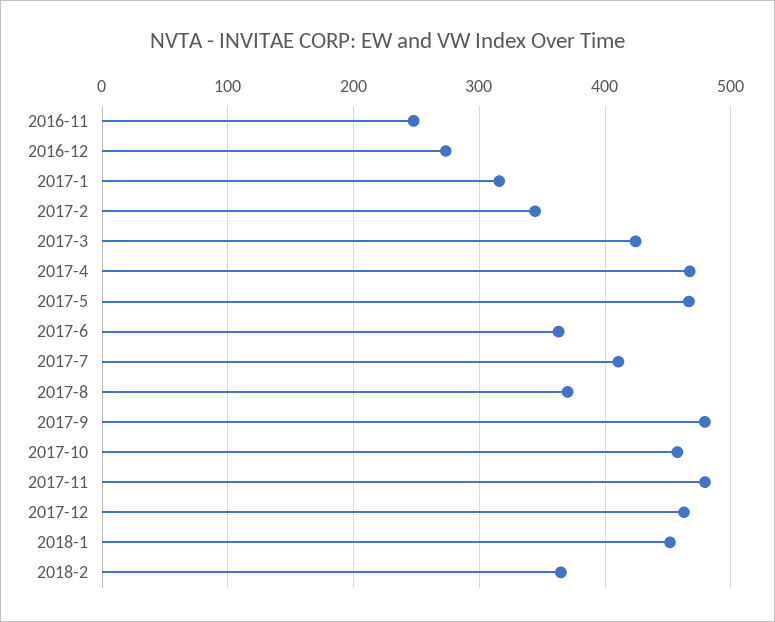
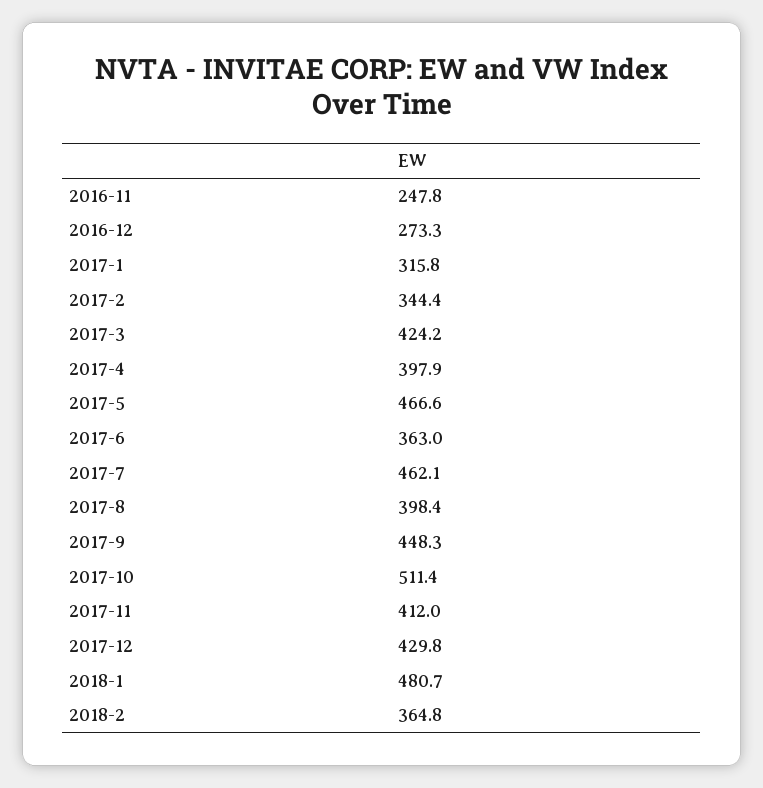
  {
    "2016-11": 247.8,
    "2016-12": 273.3,
    "2017-1": 315.8,
    "2017-2": 344.4,
    "2017-3": 424.2,
-   "2017-4": 470,
+   "2017-4": 397.9,
    "2017-5": 466.6,
    "2017-6": 363,
-   "2017-7": 410,
+   "2017-7": 462.1,
-   "2017-8": 370,
+   "2017-8": 398.4,
-   "2017-9": 480,
+   "2017-9": 448.3,
-   "2017-10": 460,
+   "2017-10": 511.4,
-   "2017-11": 480,
+   "2017-11": 412,
-   "2017-12": 460,
+   "2017-12": 429.8,
-   "2018-1": 450,
+   "2018-1": 480.7,
    "2018-2": 364.8
  }

